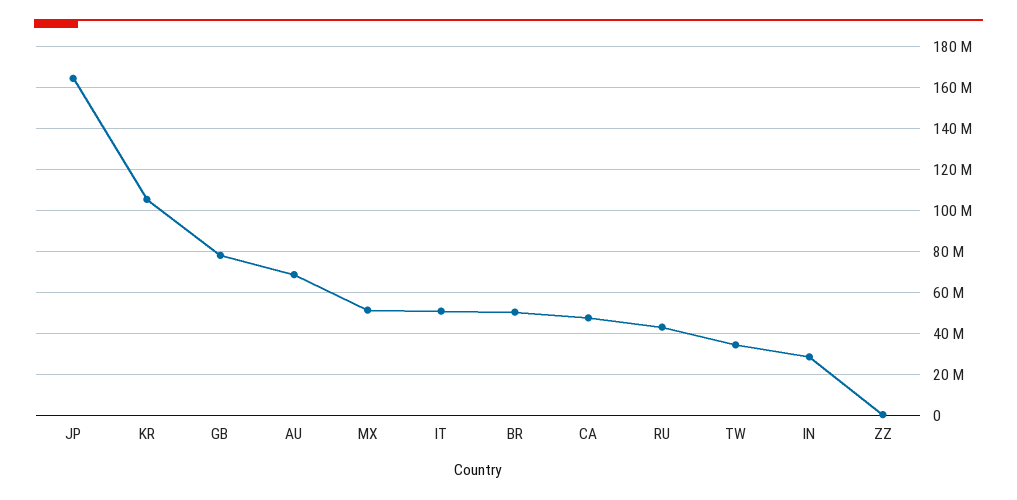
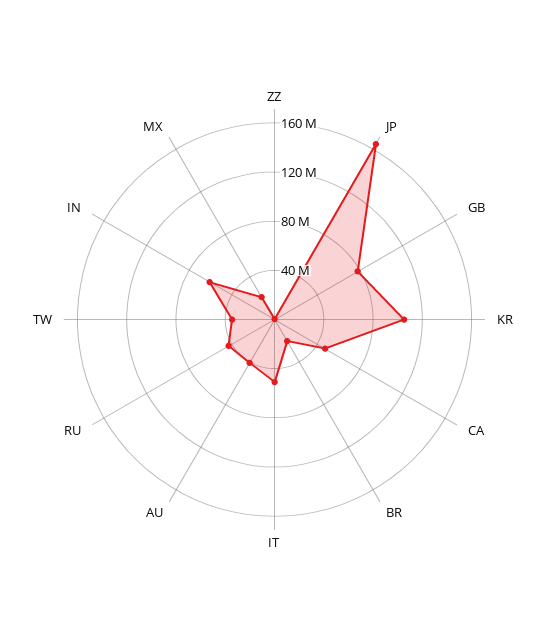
  {
    "JP": 165000000,
    "KR": 105000000,
    "GB": 80000000,
-   "AU": 70000000,
+   "AU": 40000000,
-   "MX": 50000000,
+   "MX": 20000000,
    "IT": 50000000,
-   "BR": 50000000,
+   "BR": 20000000,
    "CA": 50000000,
    "RU": 45000000,
    "TW": 35000000,
-   "IN": 30000000,
+   "IN": 60000000,
    "ZZ": 0
  }

